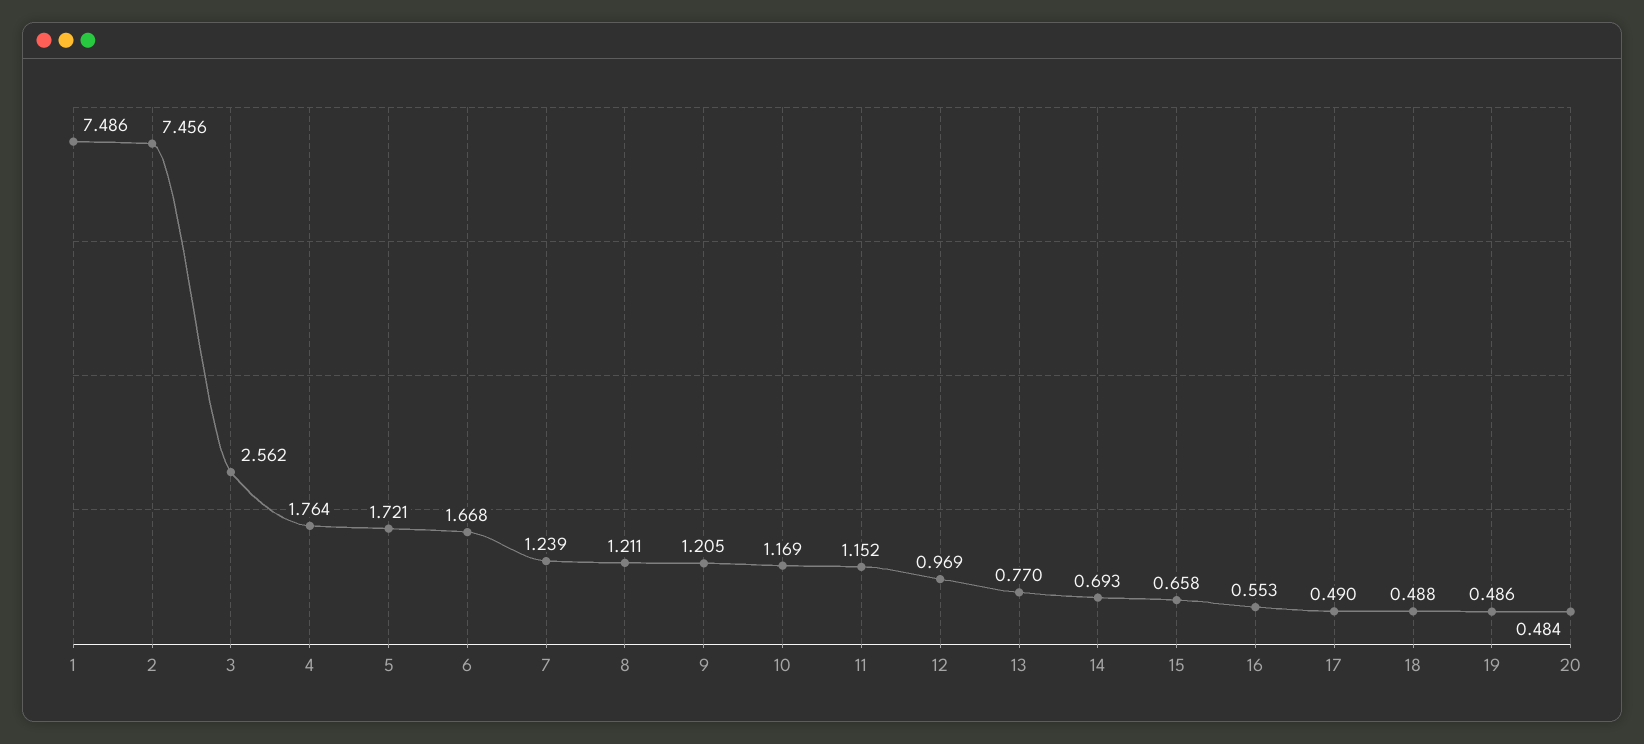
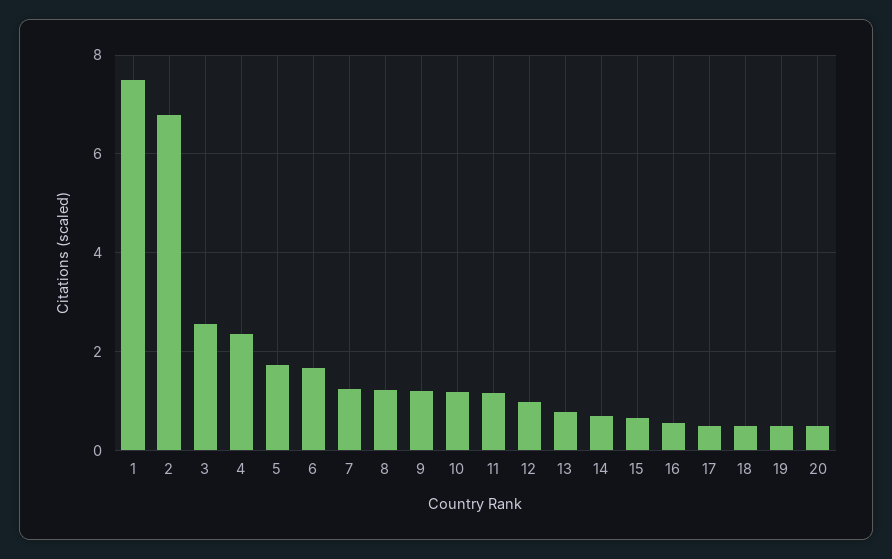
  {
    "1": 7.486,
-   "2": 7.456,
+   "2": 6.8,
    "3": 2.562,
-   "4": 1.764,
+   "4": 2.4,
    "5": 1.721,
    "6": 1.668,
    "7": 1.239,
    "8": 1.211,
    "9": 1.205,
    "10": 1.169,
    "11": 1.152,
    "12": 0.969,
    "13": 0.77,
    "14": 0.693,
    "15": 0.658,
    "16": 0.553,
    "17": 0.49,
    "18": 0.488,
    "19": 0.486,
    "20": 0.484
  }

